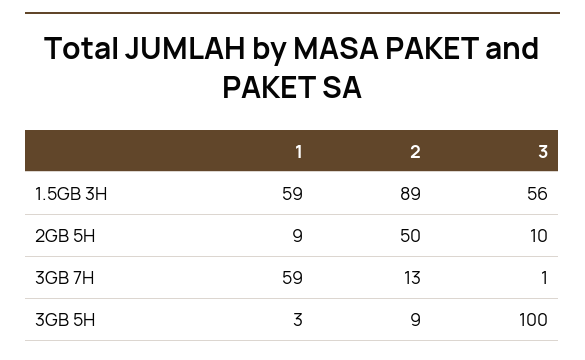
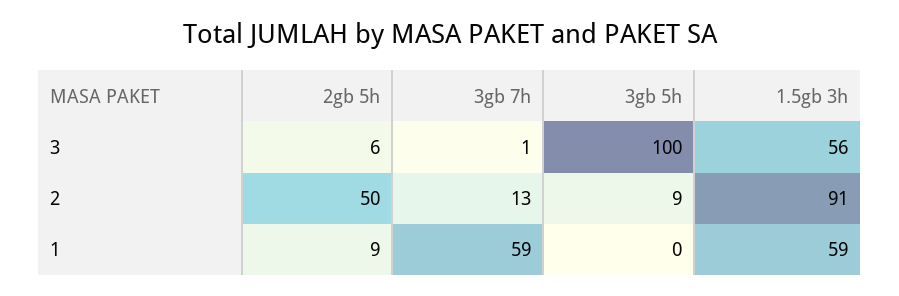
  {
    "1": {
      "1.5GB 3H": 59,
      "2GB 5H": 9,
      "3GB 7H": 59,
-     "3GB 5H": 3
+     "3GB 5H": 0
    },
    "2": {
-     "1.5GB 3H": 89,
+     "1.5GB 3H": 91,
      "2GB 5H": 50,
      "3GB 7H": 13,
      "3GB 5H": 9
    },
    "3": {
      "1.5GB 3H": 56,
-     "2GB 5H": 10,
+     "2GB 5H": 6,
      "3GB 7H": 1,
      "3GB 5H": 100
    }
  }

